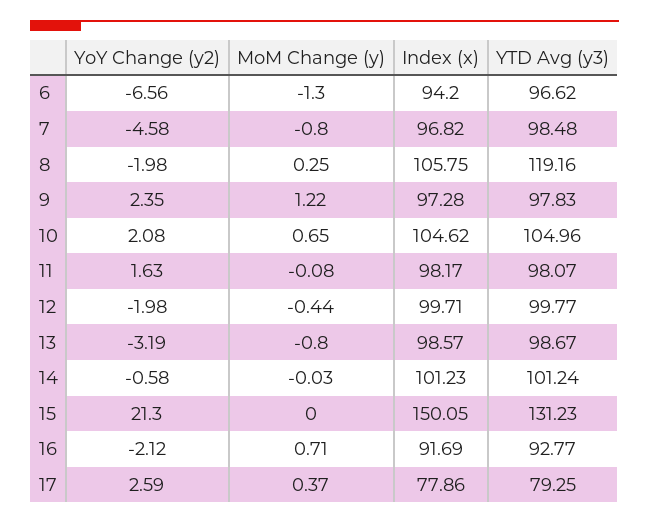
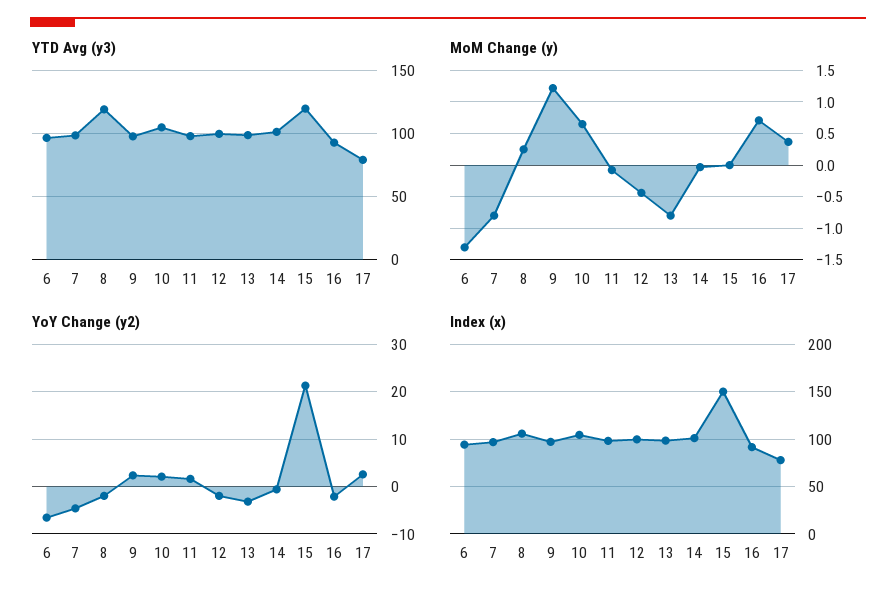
  {
    "YoY Change (y2)": {
      "6": -6.56,
      "7": -4.58,
      "8": -1.98,
      "9": 2.35,
      "10": 2.08,
      "11": 1.63,
      "12": -1.98,
      "13": -3.19,
      "14": -0.58,
      "15": 21.3,
      "16": -2.12,
      "17": 2.59
    },
    "MoM Change (y)": {
      "6": -1.3,
      "7": -0.8,
      "8": 0.25,
      "9": 1.22,
      "10": 0.65,
      "11": -0.08,
      "12": -0.44,
      "13": -0.8,
      "14": -0.03,
      "15": 0,
      "16": 0.71,
      "17": 0.37
    },
    "Index (x)": {
      "6": 94.2,
      "7": 96.82,
      "8": 105.75,
      "9": 97.28,
      "10": 104.62,
      "11": 98.17,
      "12": 99.71,
      "13": 98.57,
      "14": 101.23,
      "15": 150.05,
      "16": 91.69,
      "17": 77.86
    },
    "YTD Avg (y3)": {
      "6": 96.62,
      "7": 98.48,
      "8": 119.16,
      "9": 97.83,
      "10": 104.96,
      "11": 98.07,
      "12": 99.77,
      "13": 98.67,
      "14": 101.24,
-     "15": 131.23,
+     "15": 120,
      "16": 92.77,
      "17": 79.25
    }
  }

